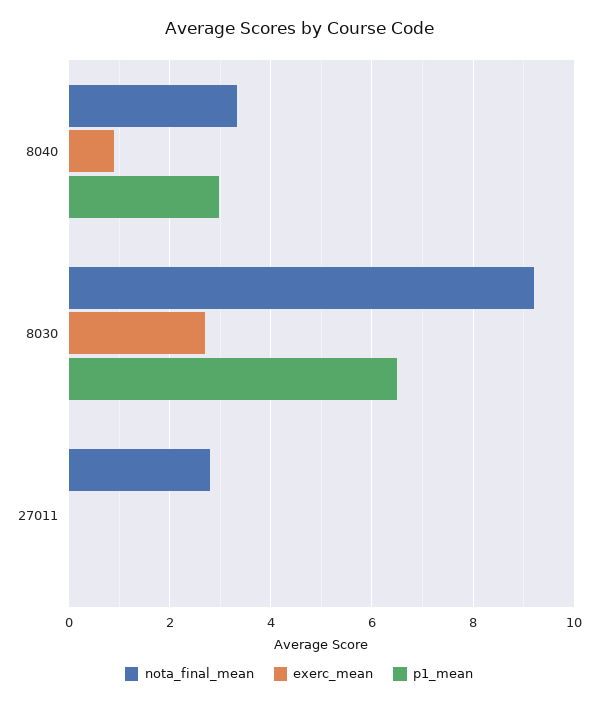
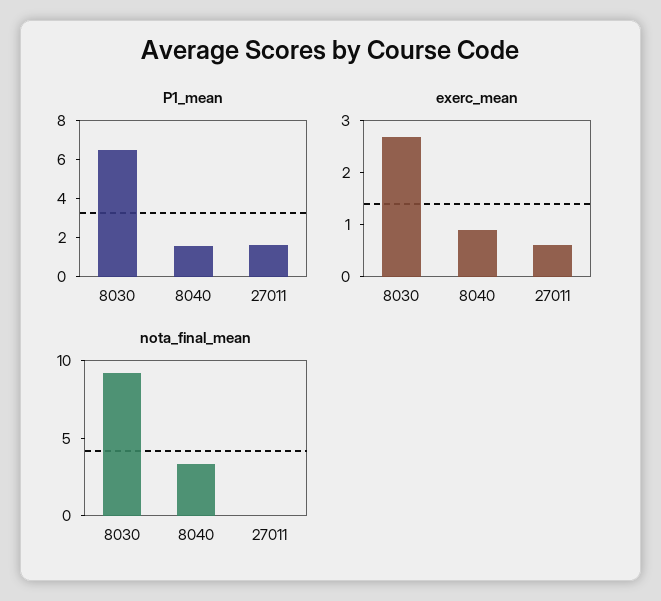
  {
    "nota_final_mean": {
      "8040": 3.4,
      "8030": 9.2,
-     "27011": 2.8
+     "27011": 0
    },
    "exerc_mean": {
      "8040": 0.8,
      "8030": 2.8,
-     "27011": 0
+     "27011": 0.6
    },
    "p1_mean": {
-     "8040": 3,
+     "8040": 1.5,
      "8030": 6.6,
-     "27011": 0
+     "27011": 1.5
    }
  }

